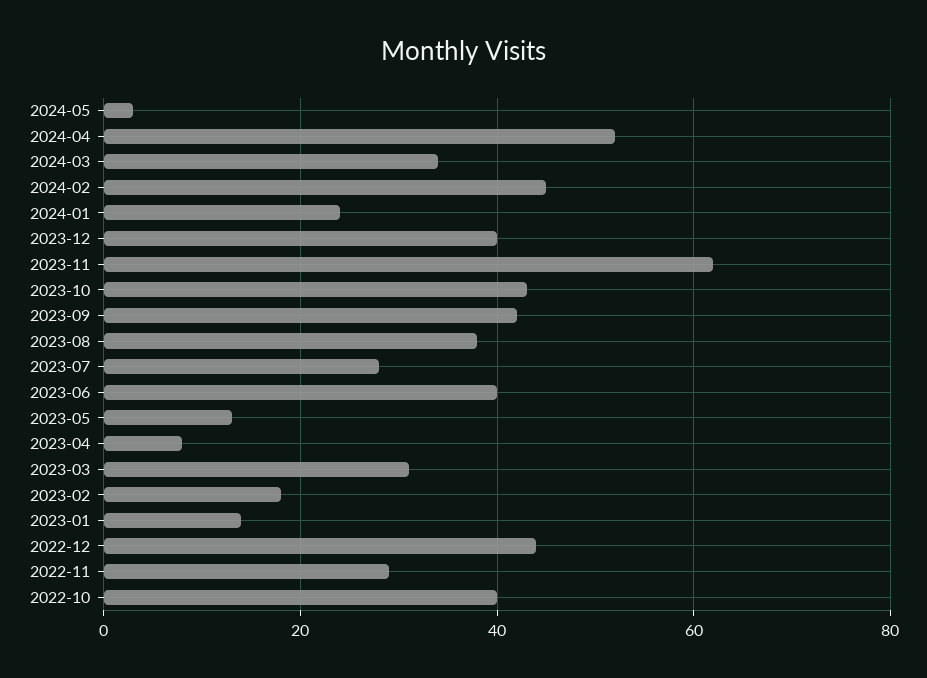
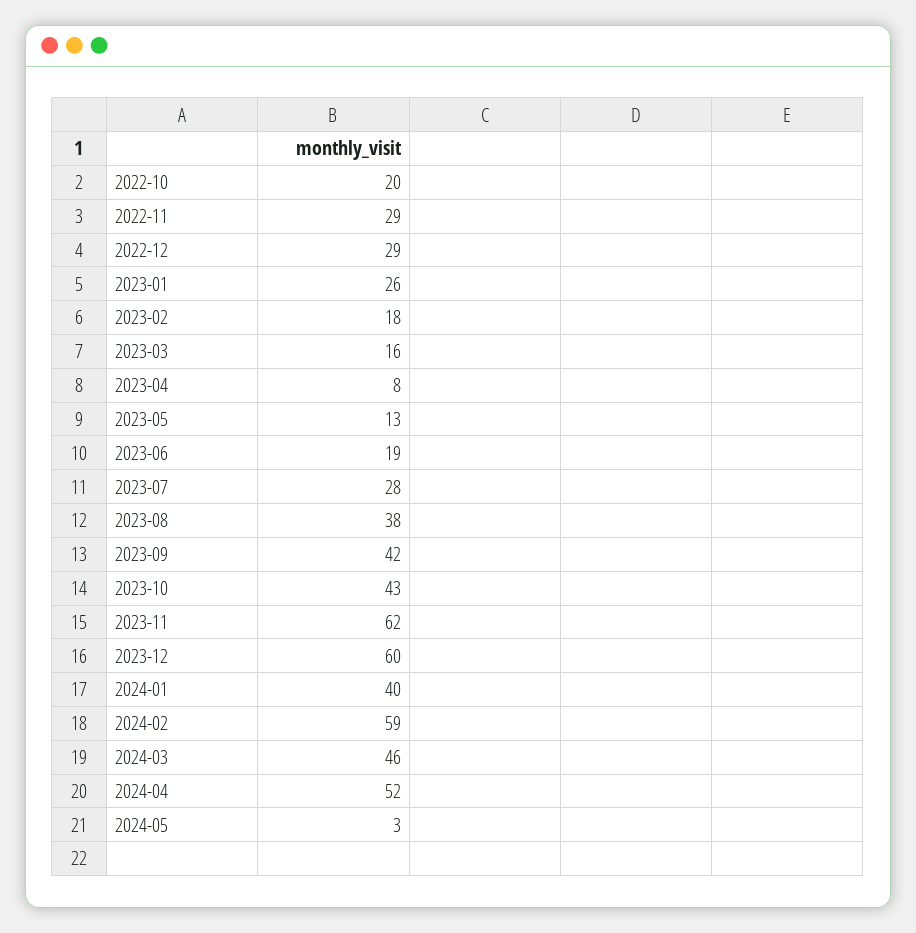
  {
    "2024-05": 3,
    "2024-04": 52,
-   "2024-03": 35,
+   "2024-03": 46,
-   "2024-02": 45,
+   "2024-02": 59,
-   "2024-01": 25,
+   "2024-01": 40,
-   "2023-12": 40,
+   "2023-12": 60,
    "2023-11": 62,
    "2023-10": 43,
    "2023-09": 42,
    "2023-08": 38,
    "2023-07": 28,
-   "2023-06": 40,
+   "2023-06": 19,
    "2023-05": 13,
    "2023-04": 8,
-   "2023-03": 30,
+   "2023-03": 16,
    "2023-02": 18,
-   "2023-01": 15,
+   "2023-01": 26,
-   "2022-12": 45,
+   "2022-12": 29,
    "2022-11": 29,
-   "2022-10": 40
+   "2022-10": 20
  }

